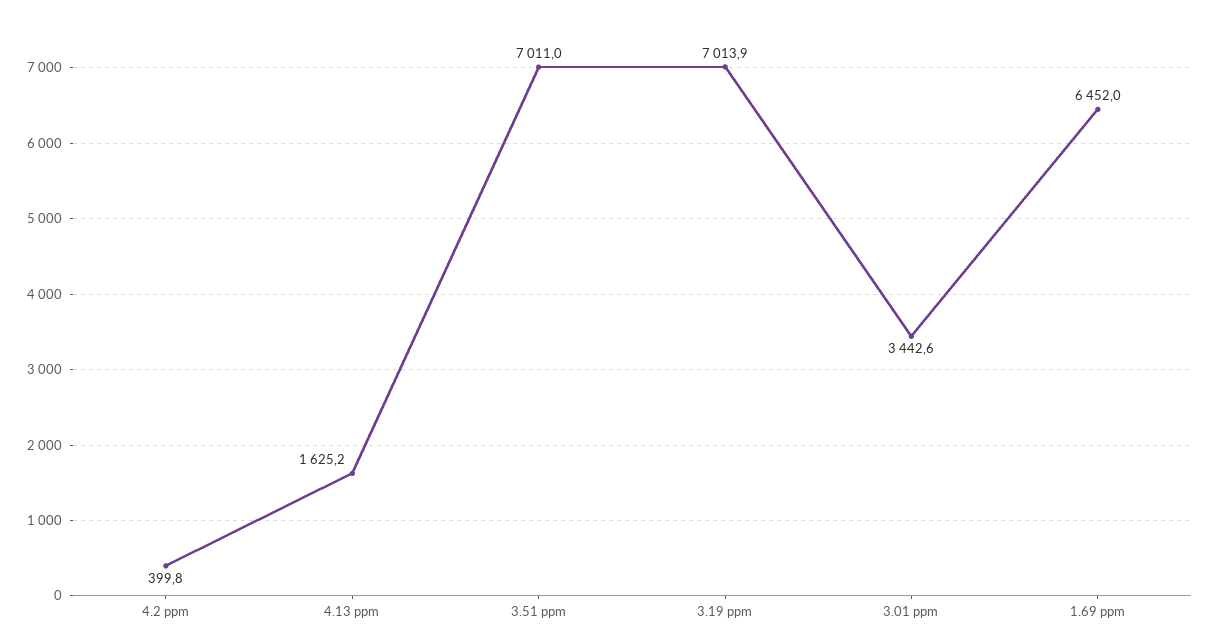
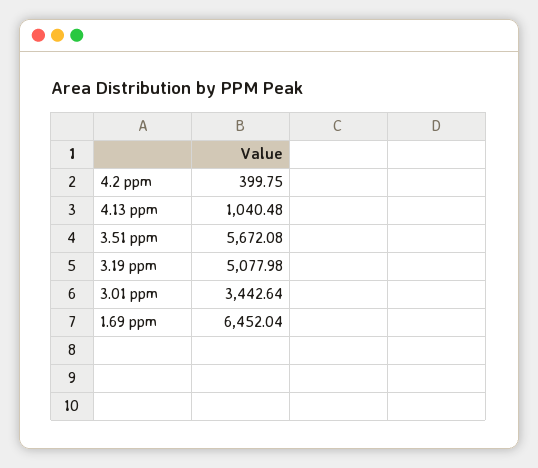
  {
    "4.2 ppm": 399.75,
-   "4.13 ppm": 1625.2,
+   "4.13 ppm": 1040.48,
-   "3.51 ppm": 7011,
+   "3.51 ppm": 5672.08,
-   "3.19 ppm": 7013.9,
+   "3.19 ppm": 5077.98,
    "3.01 ppm": 3442.64,
    "1.69 ppm": 6452.04
  }

